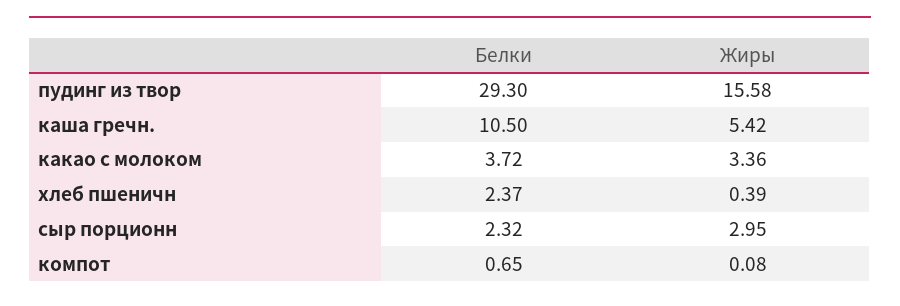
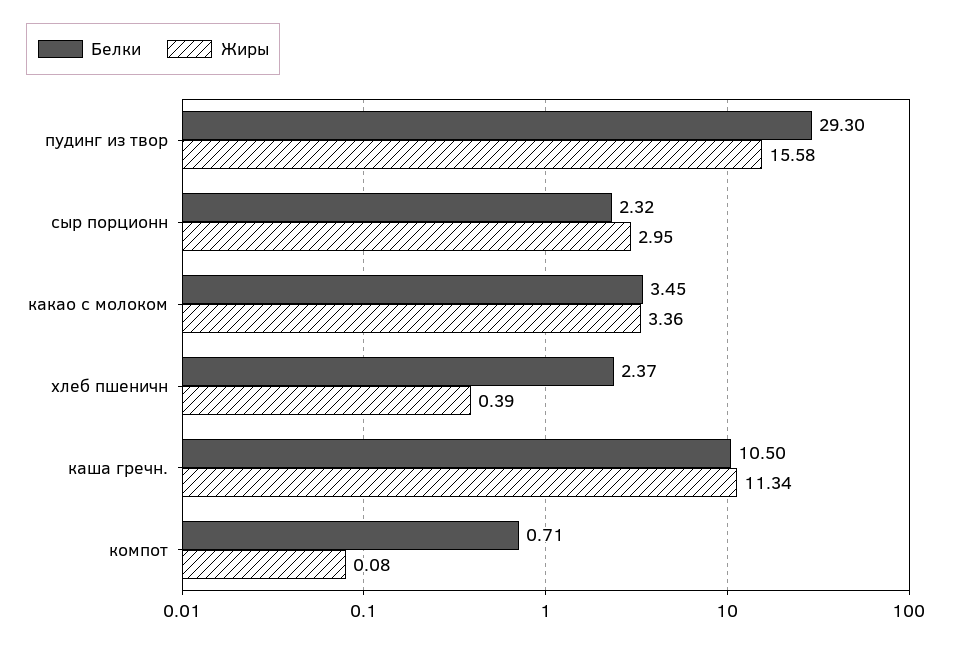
  {
    "Белки": {
      "пудинг из твор": 29.3,
      "каша гречн.": 10.5,
-     "какао с молоком": 3.72,
+     "какао с молоком": 3.45,
      "хлеб пшеничн": 2.37,
      "сыр порционн": 2.32,
-     "компот": 0.65
+     "компот": 0.71
    },
    "Жиры": {
      "пудинг из твор": 15.58,
-     "каша гречн.": 5.42,
+     "каша гречн.": 11.34,
      "какао с молоком": 3.36,
      "хлеб пшеничн": 0.39,
      "сыр порционн": 2.95,
      "компот": 0.08
    }
  }

